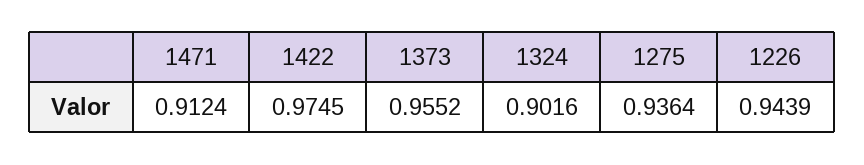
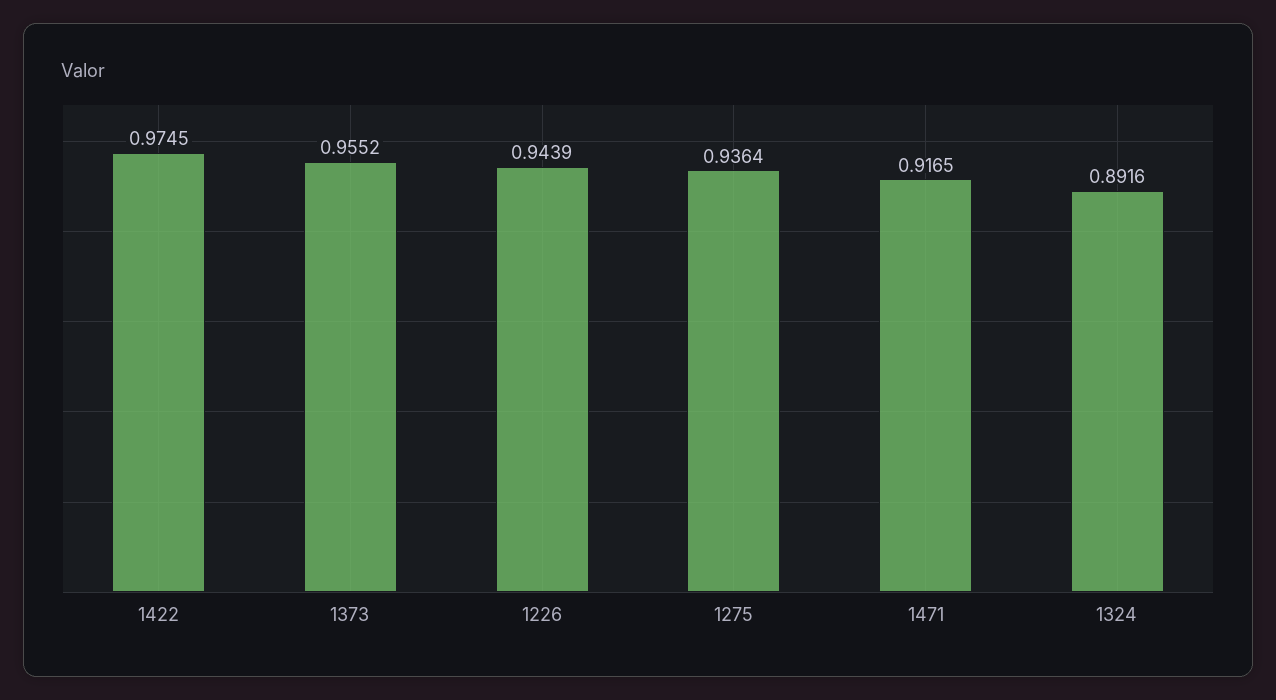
  {
-   "1471": 0.9124,
+   "1471": 0.9165,
    "1422": 0.9745,
    "1373": 0.9552,
-   "1324": 0.9016,
+   "1324": 0.8916,
    "1275": 0.9364,
    "1226": 0.9439
  }

